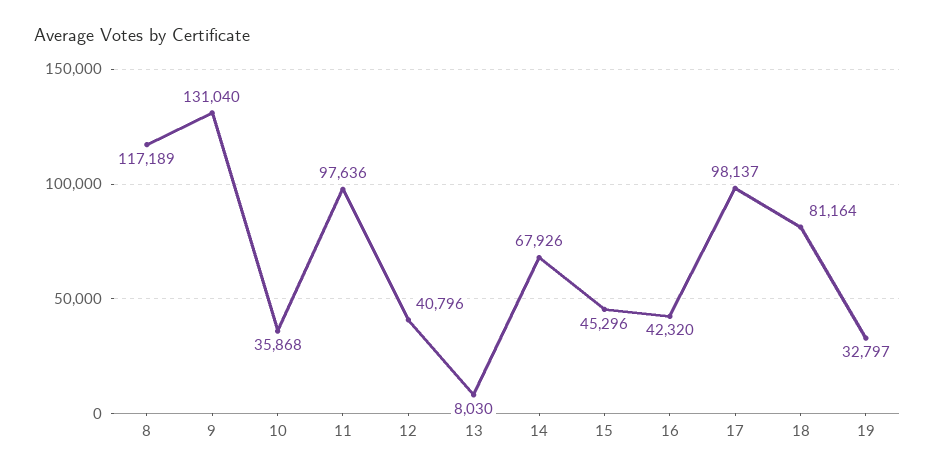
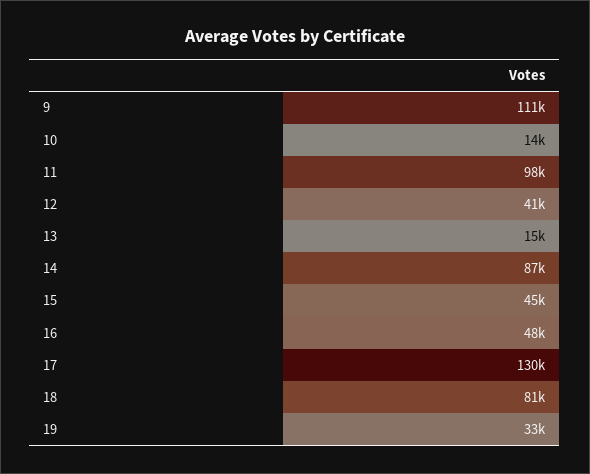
  {
-   "8": 117189,
-   "9": 131040,
+   "9": 111000,
-   "10": 35868,
+   "10": 14000,
    "11": 97636,
    "12": 40796,
-   "13": 8030,
+   "13": 15000,
-   "14": 67926,
+   "14": 87000,
    "15": 45296,
-   "16": 42320,
+   "16": 48000,
-   "17": 98137,
+   "17": 130000,
    "18": 81164,
    "19": 32797
  }

